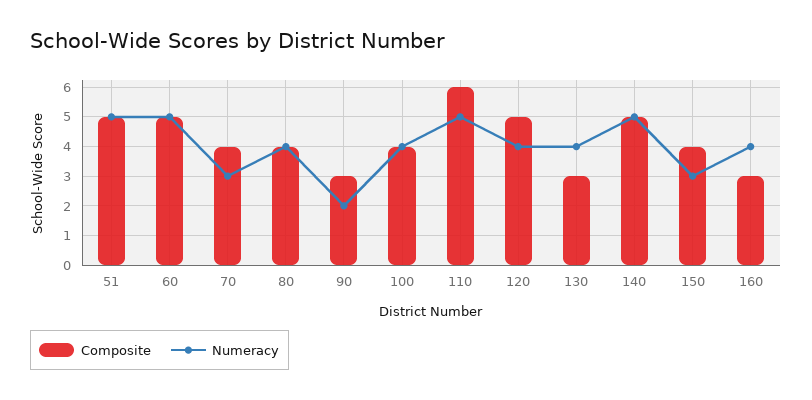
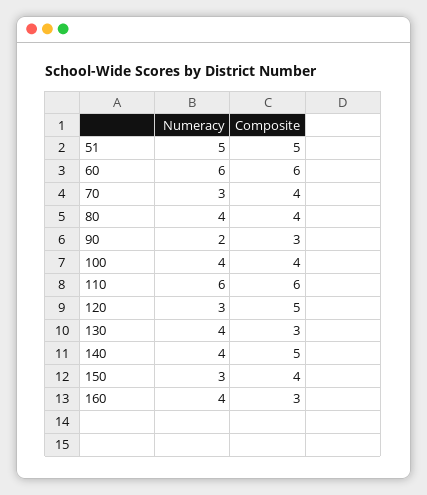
  {
    "Composite": {
      "51": 5,
-     "60": 5,
+     "60": 6,
      "70": 4,
      "80": 4,
      "90": 3,
      "100": 4,
      "110": 6,
      "120": 5,
      "130": 3,
      "140": 5,
      "150": 4,
      "160": 3
    },
    "Numeracy": {
      "51": 5,
-     "60": 5,
+     "60": 6,
      "70": 3,
      "80": 4,
      "90": 2,
      "100": 4,
-     "110": 5,
+     "110": 6,
-     "120": 4,
+     "120": 3,
      "130": 4,
-     "140": 5,
+     "140": 4,
      "150": 3,
      "160": 4
    }
  }

